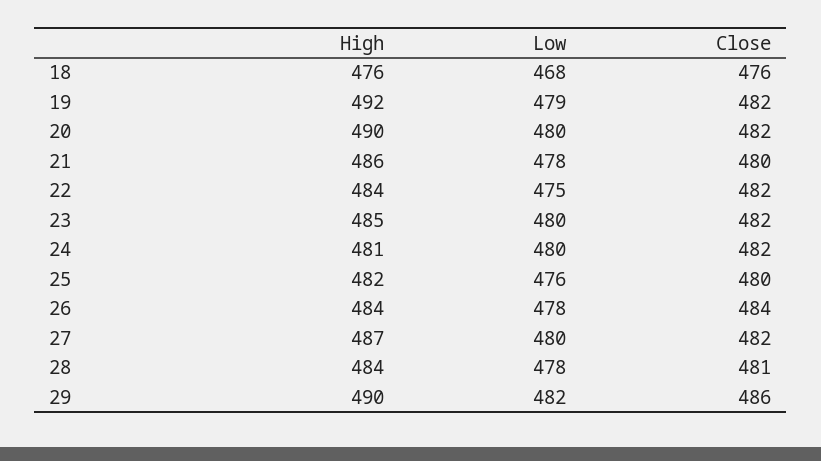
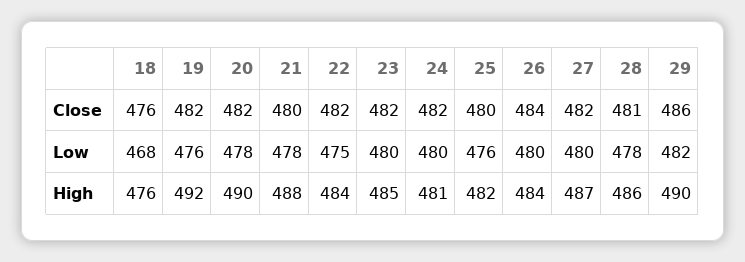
  {
    "High": {
      "18": 476,
      "19": 492,
      "20": 490,
-     "21": 486,
+     "21": 488,
      "22": 484,
      "23": 485,
      "24": 481,
      "25": 482,
      "26": 484,
      "27": 487,
-     "28": 484,
+     "28": 486,
      "29": 490
    },
    "Low": {
      "18": 468,
-     "19": 479,
+     "19": 476,
-     "20": 480,
+     "20": 478,
      "21": 478,
      "22": 475,
      "23": 480,
      "24": 480,
      "25": 476,
-     "26": 478,
+     "26": 480,
      "27": 480,
      "28": 478,
      "29": 482
    },
    "Close": {
      "18": 476,
      "19": 482,
      "20": 482,
      "21": 480,
      "22": 482,
      "23": 482,
      "24": 482,
      "25": 480,
      "26": 484,
      "27": 482,
      "28": 481,
      "29": 486
    }
  }

